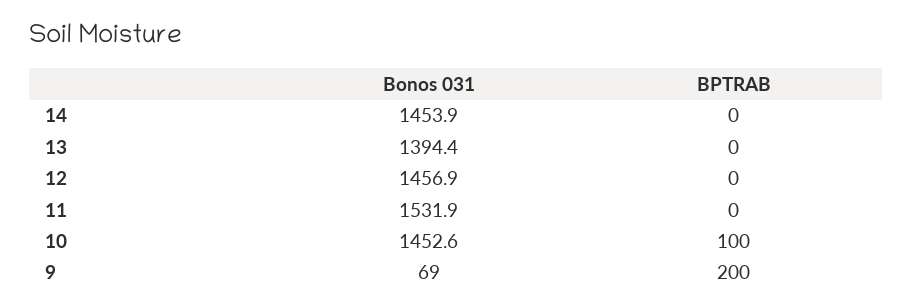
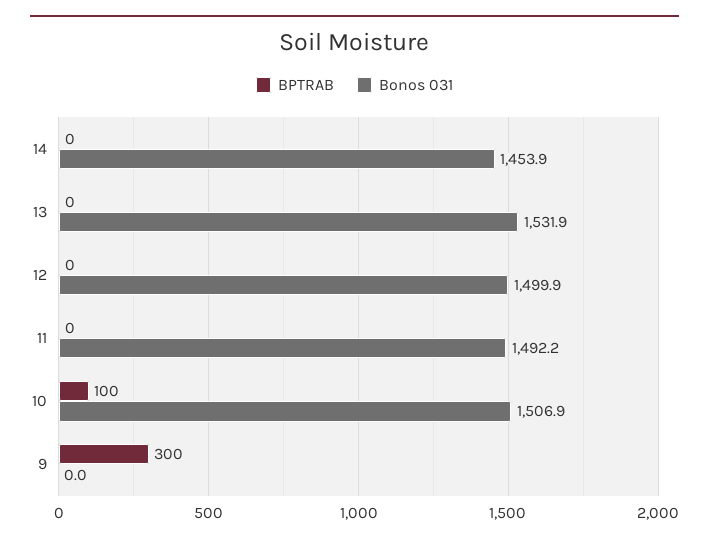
  {
    "Bonos 031": {
      "14": 1453.9,
-     "13": 1394.4,
+     "13": 1531.9,
-     "12": 1456.9,
+     "12": 1499.9,
-     "11": 1531.9,
+     "11": 1492.2,
-     "10": 1452.6,
+     "10": 1506.9,
-     "9": 69
+     "9": 0
    },
    "BPTRAB": {
      "14": 0,
      "13": 0,
      "12": 0,
      "11": 0,
      "10": 100,
-     "9": 200
+     "9": 300
    }
  }

